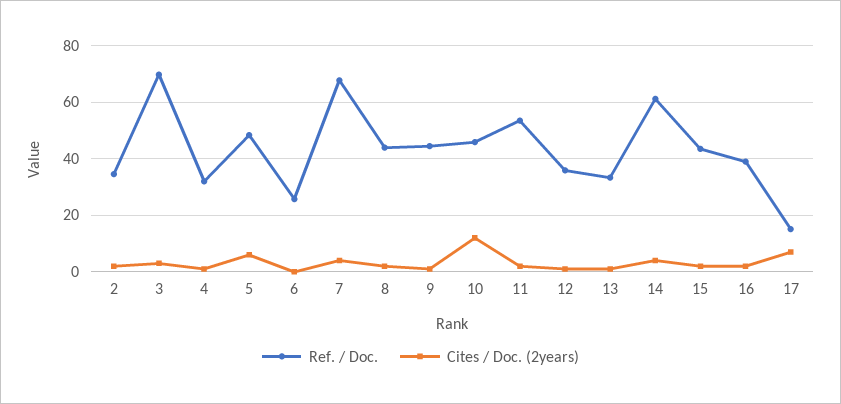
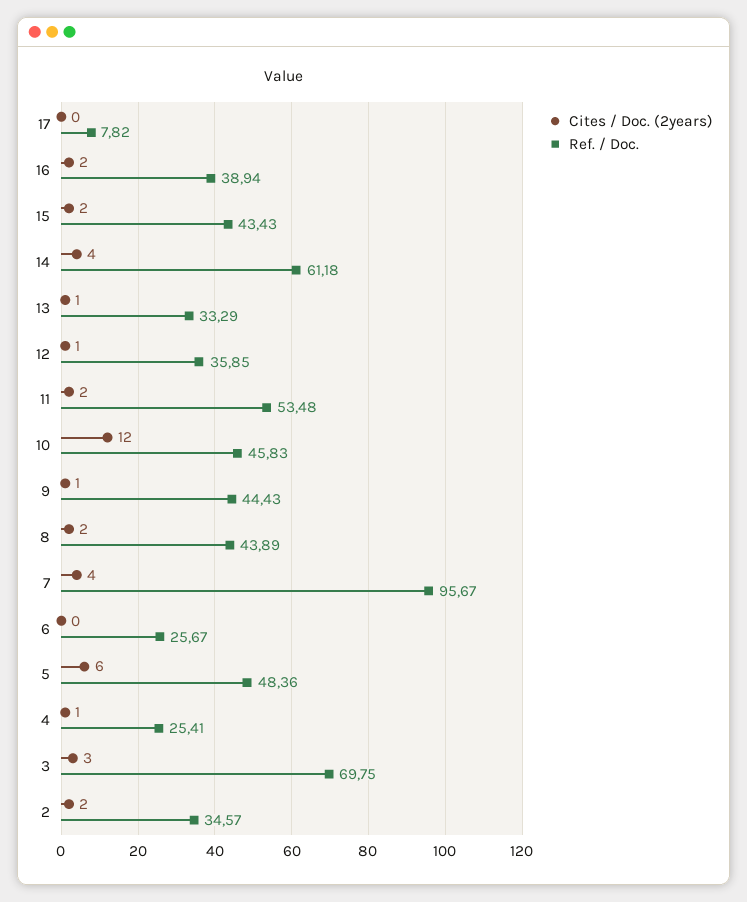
  {
    "Ref. / Doc.": {
      "2": 34.57,
      "3": 69.75,
-     "4": 32.5,
+     "4": 25.41,
      "5": 48.36,
      "6": 25.67,
-     "7": 67.5,
+     "7": 95.67,
      "8": 43.89,
      "9": 44.43,
      "10": 45.83,
      "11": 53.48,
      "12": 35.85,
      "13": 33.29,
      "14": 61.18,
      "15": 43.43,
      "16": 38.94,
-     "17": 15
+     "17": 7.82
    },
    "Cites / Doc. (2years)": {
      "2": 2,
      "3": 3,
      "4": 1,
      "5": 6,
      "6": 0,
      "7": 4,
      "8": 2,
      "9": 1,
      "10": 12,
      "11": 2,
      "12": 1,
      "13": 1,
      "14": 4,
      "15": 2,
      "16": 2,
-     "17": 7.5
+     "17": 0
    }
  }

